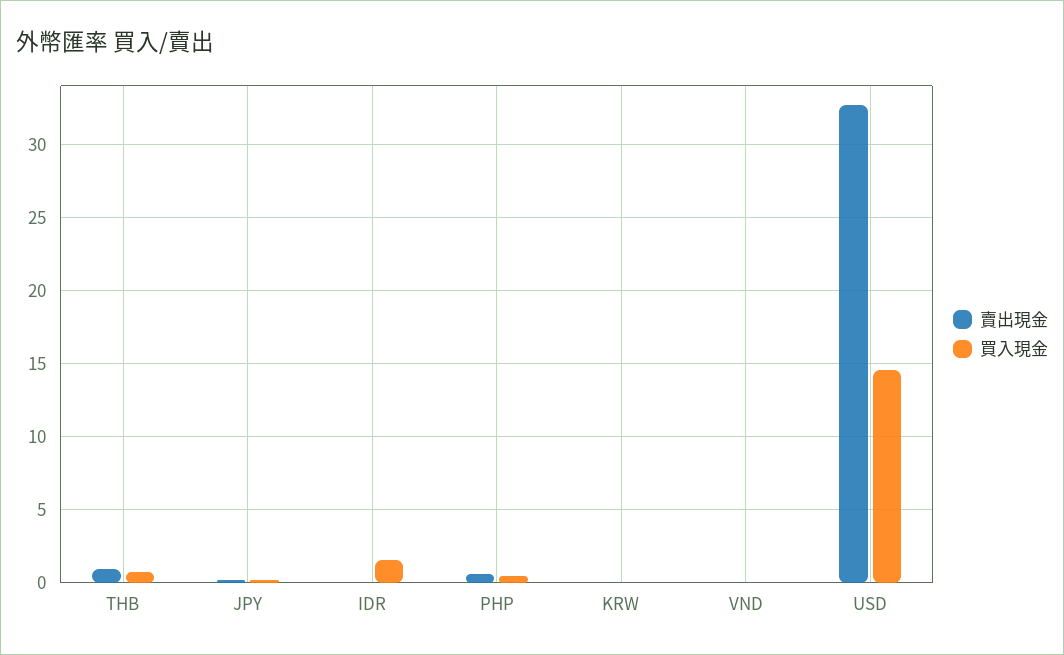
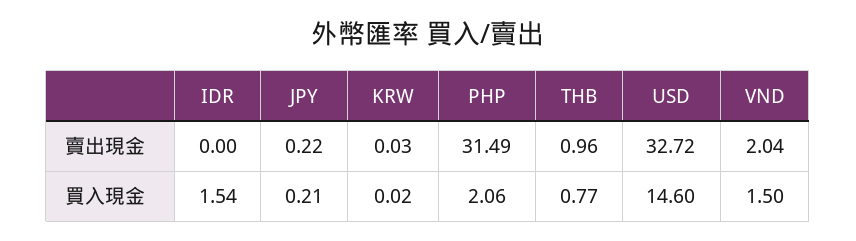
  {
    "賣出現金": {
      "THB": 0.96,
      "JPY": 0.22,
      "IDR": 0,
-     "PHP": 0.5,
+     "PHP": 31.49,
      "KRW": 0.03,
-     "VND": 0,
+     "VND": 2.04,
      "USD": 32.72
    },
    "買入現金": {
      "THB": 0.77,
      "JPY": 0.21,
      "IDR": 1.54,
-     "PHP": 0.5,
+     "PHP": 2.06,
      "KRW": 0.02,
-     "VND": 0,
+     "VND": 1.5,
      "USD": 14.6
    }
  }

